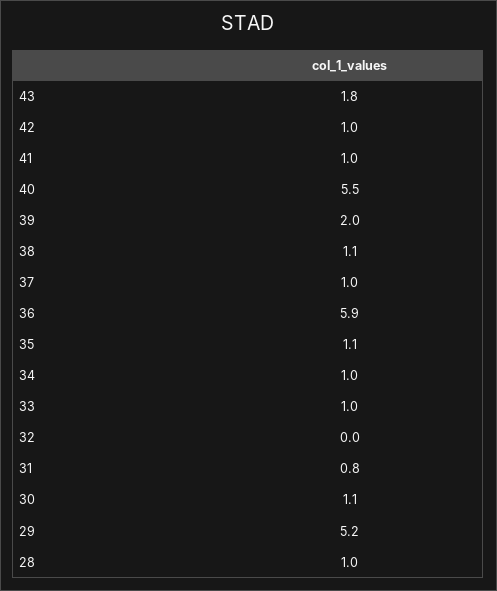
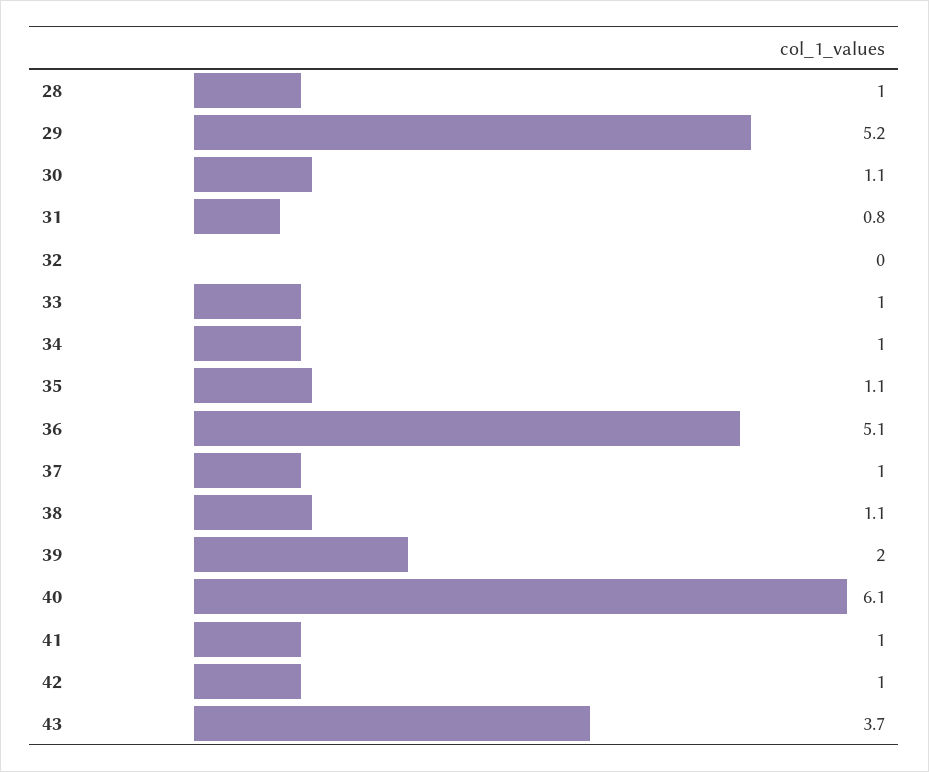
  {
-   "43": 1.8,
+   "43": 3.7,
    "42": 1,
    "41": 1,
-   "40": 5.5,
+   "40": 6.1,
    "39": 2,
    "38": 1.1,
    "37": 1,
-   "36": 5.9,
+   "36": 5.1,
    "35": 1.1,
    "34": 1,
    "33": 1,
    "32": 0,
    "31": 0.8,
    "30": 1.1,
    "29": 5.2,
    "28": 1
  }

